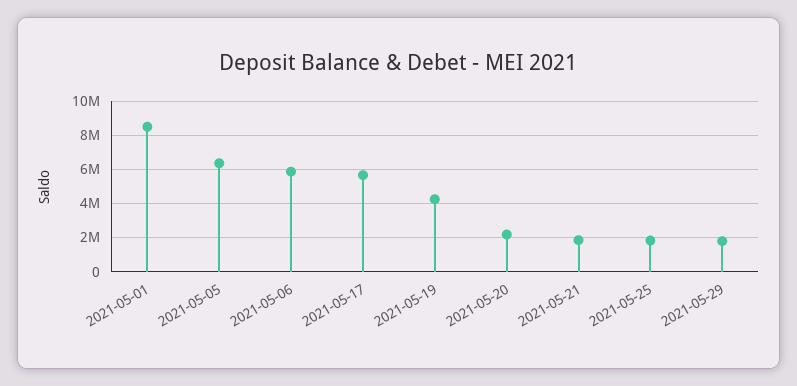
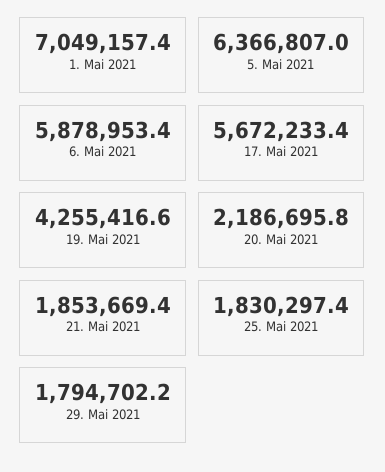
  {
-   "2021-05-01": 8500000,
+   "2021-05-01": 7049157.4,
    "2021-05-05": 6366807,
    "2021-05-06": 5878953.4,
    "2021-05-17": 5672233.4,
    "2021-05-19": 4255416.6,
    "2021-05-20": 2186695.8,
    "2021-05-21": 1853669.4,
    "2021-05-25": 1830297.4,
    "2021-05-29": 1794702.2
  }

